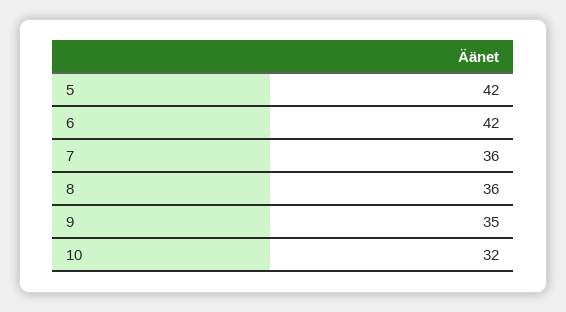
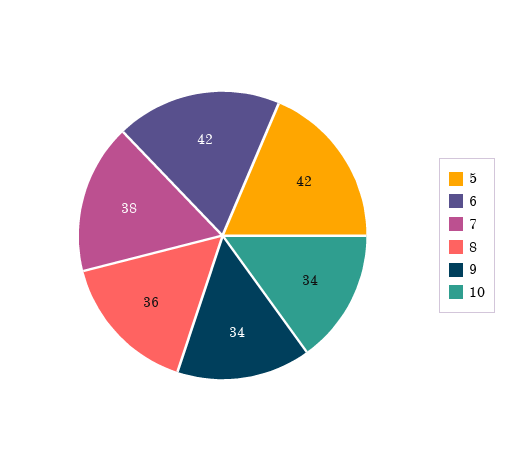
  {
    "5": 42,
    "6": 42,
-   "7": 36,
+   "7": 38,
    "8": 36,
-   "9": 35,
+   "9": 34,
-   "10": 32
+   "10": 34
  }

